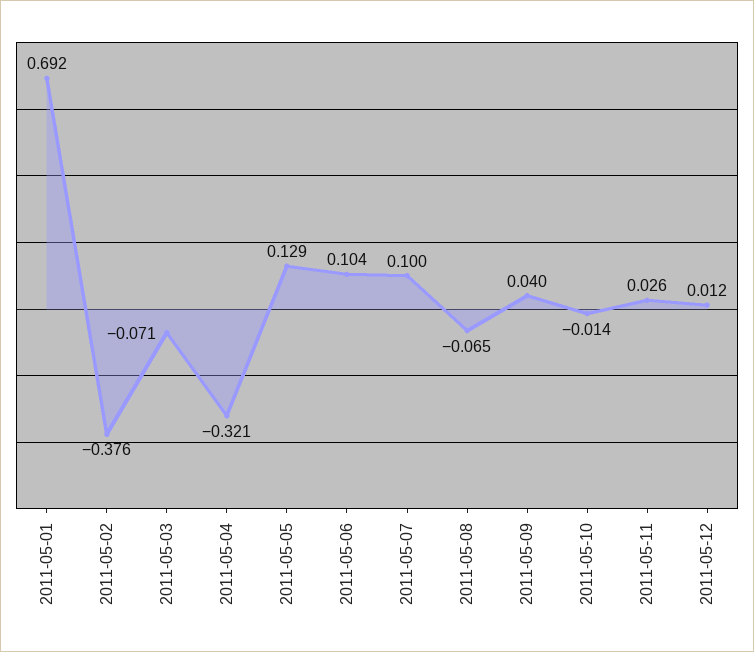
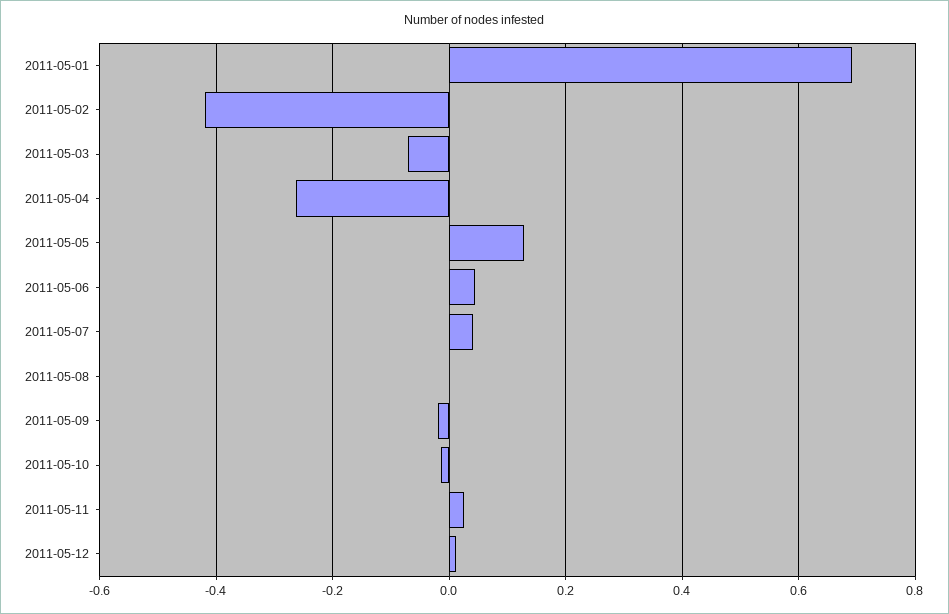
  {
    "2011-05-01": 0.692,
-   "2011-05-02": -0.376,
+   "2011-05-02": -0.42,
    "2011-05-03": -0.071,
-   "2011-05-04": -0.321,
+   "2011-05-04": -0.26,
    "2011-05-05": 0.129,
-   "2011-05-06": 0.104,
+   "2011-05-06": 0.04,
-   "2011-05-07": 0.1,
+   "2011-05-07": 0.04,
-   "2011-05-08": -0.065,
+   "2011-05-08": 0,
-   "2011-05-09": 0.04,
+   "2011-05-09": -0.02,
    "2011-05-10": -0.014,
    "2011-05-11": 0.026,
    "2011-05-12": 0.012
  }

